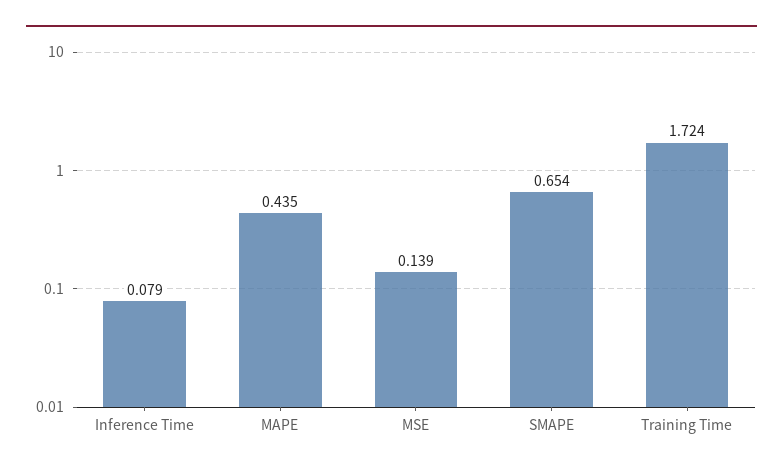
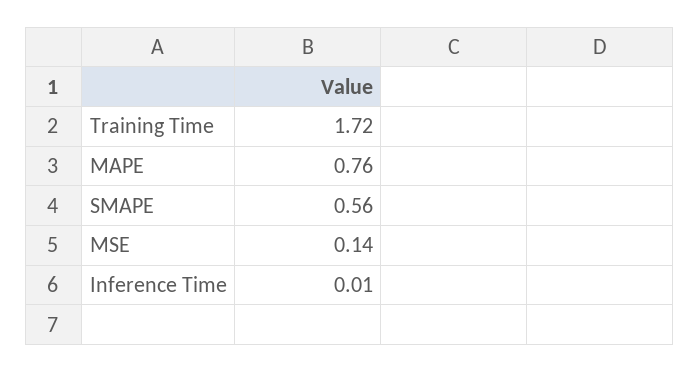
  {
-   "Inference Time": 0.079,
+   "Inference Time": 0.01,
-   "MAPE": 0.435,
+   "MAPE": 0.76,
    "MSE": 0.139,
-   "SMAPE": 0.654,
+   "SMAPE": 0.56,
    "Training Time": 1.724
  }

